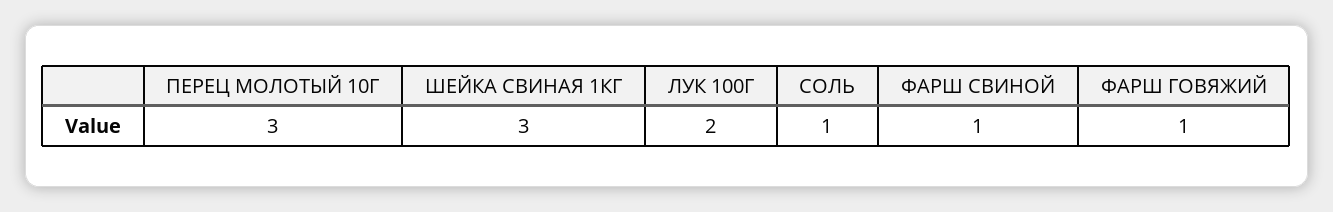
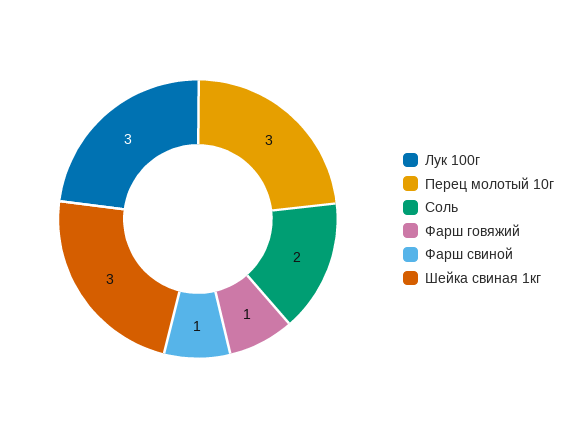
  {
    "ПЕРЕЦ МОЛОТЫЙ 10Г": 3,
    "ШЕЙКА СВИНАЯ 1КГ": 3,
-   "ЛУК 100Г": 2,
+   "ЛУК 100Г": 3,
-   "СОЛЬ": 1,
+   "СОЛЬ": 2,
    "ФАРШ СВИНОЙ": 1,
    "ФАРШ ГОВЯЖИЙ": 1
  }

